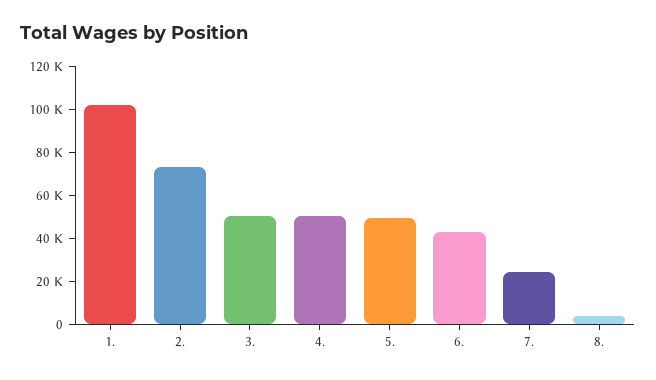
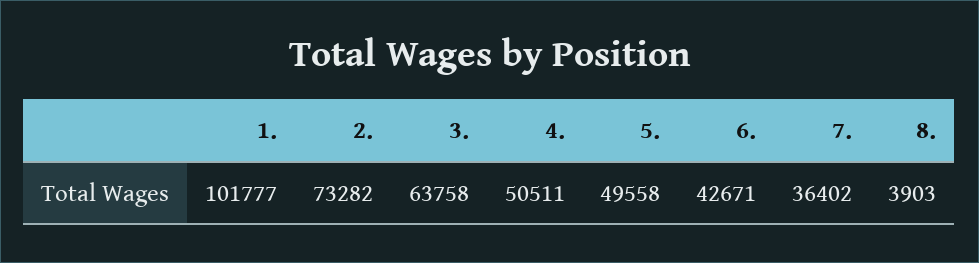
  {
    "1.": 101777,
    "2.": 73282,
-   "3.": 50000,
+   "3.": 63758,
    "4.": 50511,
    "5.": 49558,
    "6.": 42671,
-   "7.": 25000,
+   "7.": 36402,
    "8.": 3903
  }

